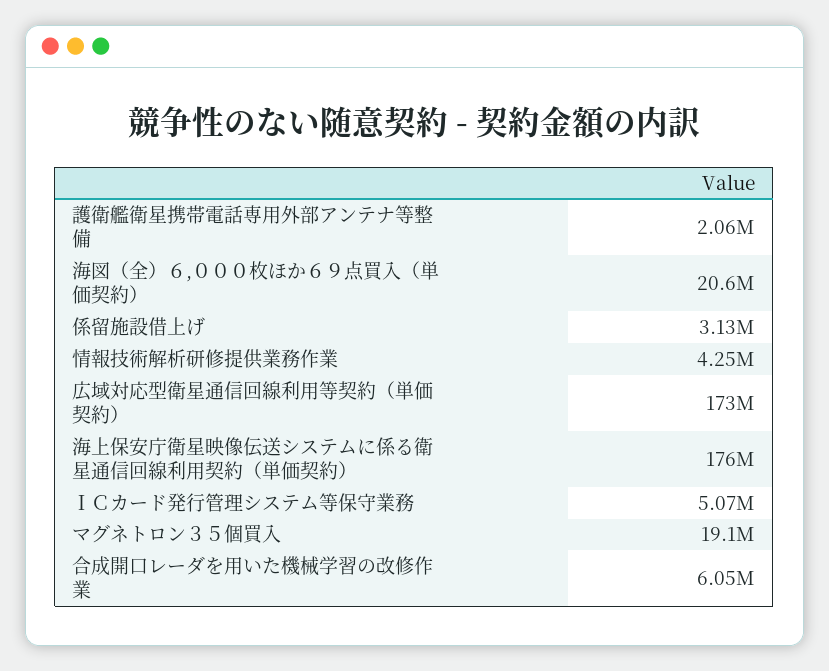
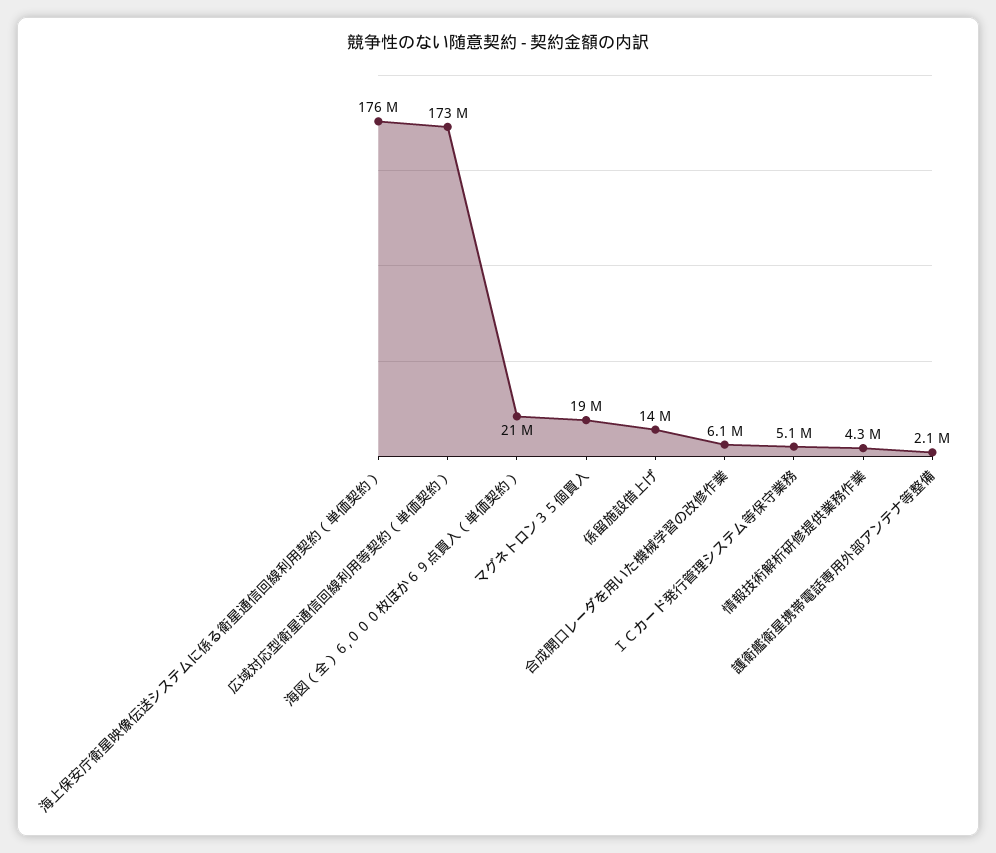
  {
    "護衛艦衛星携帯電話専用外部アンテナ等整備": 2060000,
    "海図（全）６,０００枚ほか６９点買入（単価契約）": 20600000,
-   "係留施設借上げ": 3130000,
+   "係留施設借上げ": 14000000,
    "情報技術解析研修提供業務作業": 4250000,
    "広域対応型衛星通信回線利用等契約（単価契約）": 173000000,
    "海上保安庁衛星映像伝送システムに係る衛星通信回線利用契約（単価契約）": 176000000,
    "ＩＣカード発行管理システム等保守業務": 5070000,
    "マグネトロン３５個買入": 19100000,
    "合成開口レーダを用いた機械学習の改修作業": 6050000
  }

